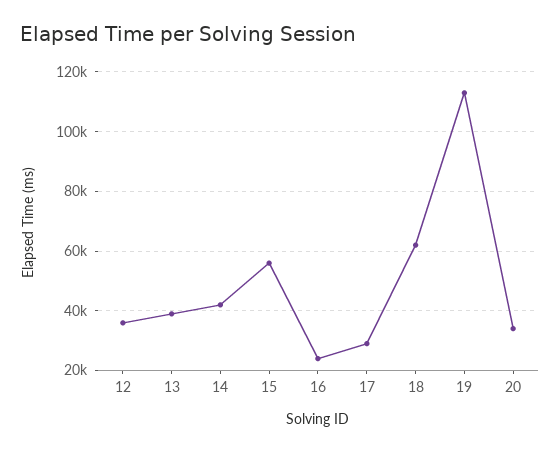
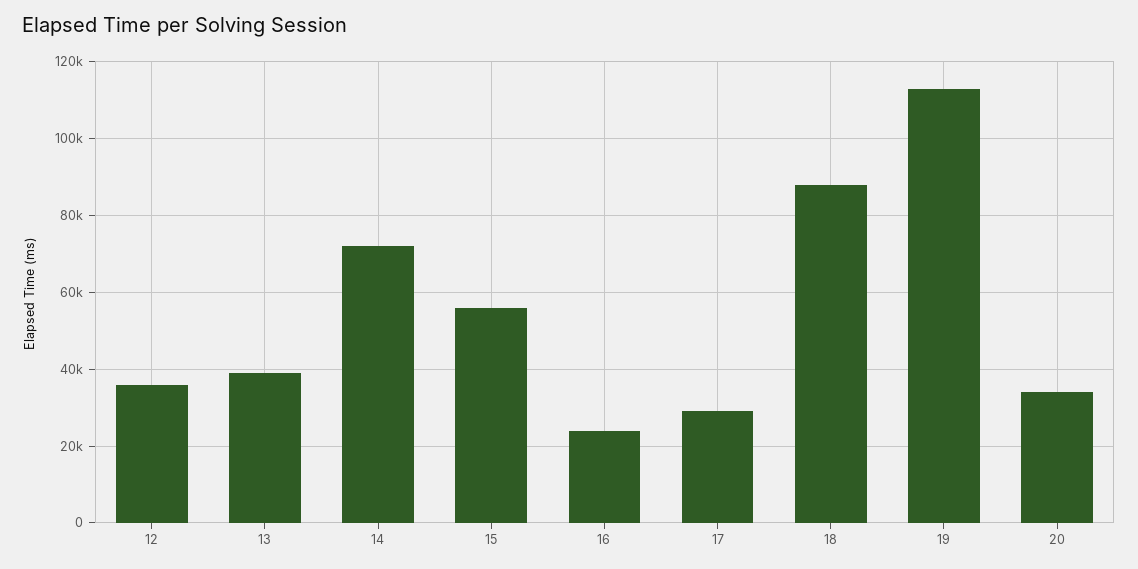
  {
    "12": 36000,
    "13": 40000,
-   "14": 42500,
+   "14": 72000,
    "15": 56000,
    "16": 24000,
    "17": 30000,
-   "18": 62500,
+   "18": 88000,
    "19": 114000,
    "20": 34000
  }

